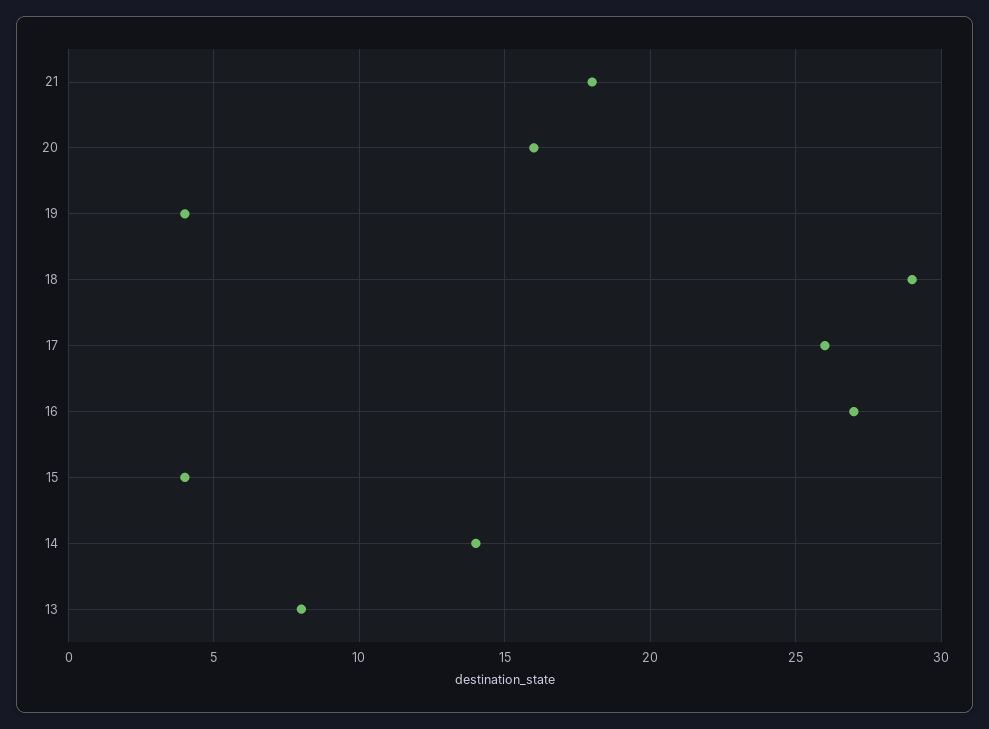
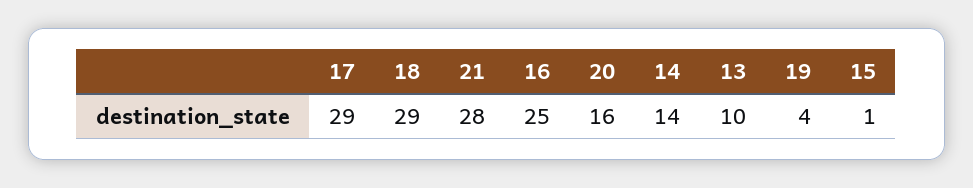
  {
-   "21": 18,
+   "21": 28,
    "20": 16,
    "19": 4,
    "18": 29,
-   "17": 26,
+   "17": 29,
-   "16": 27,
+   "16": 25,
-   "15": 4,
+   "15": 1,
    "14": 14,
-   "13": 8
+   "13": 10
  }

